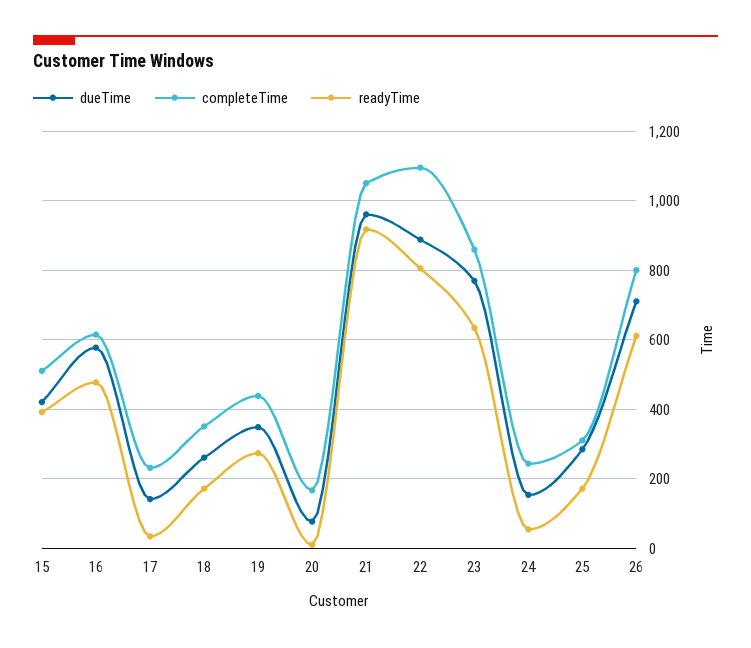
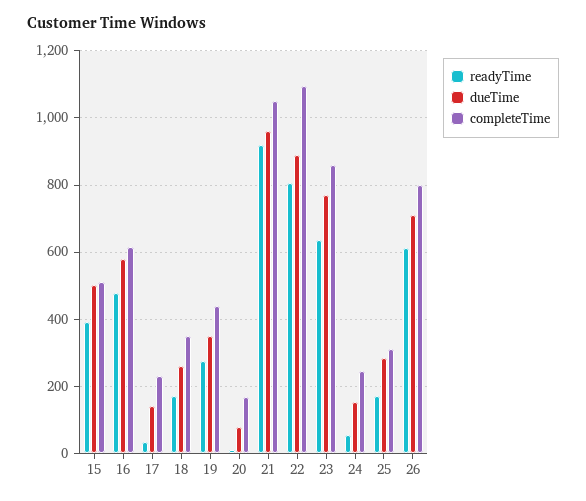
  {
    "dueTime": {
-     "15": 420,
+     "15": 500,
      "16": 580,
      "17": 140,
      "18": 260,
      "19": 340,
      "20": 80,
      "21": 960,
      "22": 880,
      "23": 780,
      "24": 160,
      "25": 280,
      "26": 720
    },
    "completeTime": {
      "15": 520,
      "16": 620,
      "17": 240,
      "18": 360,
      "19": 440,
      "20": 160,
      "21": 1060,
      "22": 1100,
      "23": 860,
      "24": 240,
      "25": 320,
      "26": 800
    },
    "readyTime": {
      "15": 400,
      "16": 480,
      "17": 40,
      "18": 180,
      "19": 280,
      "20": 20,
      "21": 920,
      "22": 800,
      "23": 640,
      "24": 60,
      "25": 180,
      "26": 620
    }
  }

